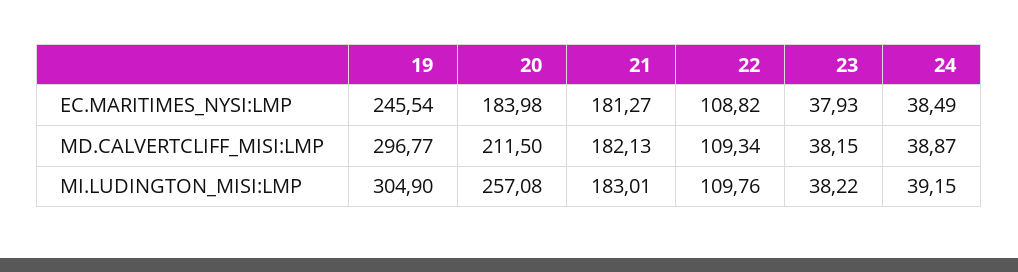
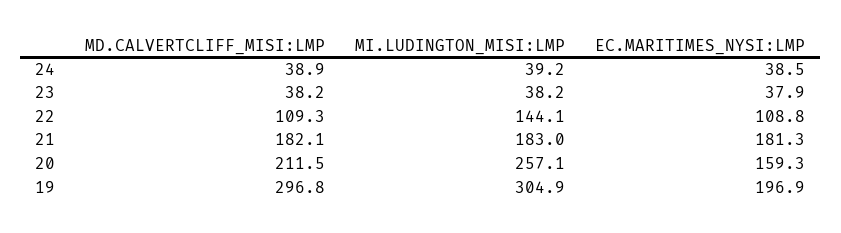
  {
    "19": {
-     "EC.MARITIMES_NYSI:LMP": 245.54,
+     "EC.MARITIMES_NYSI:LMP": 196.9,
      "MD.CALVERTCLIFF_MISI:LMP": 296.77,
      "MI.LUDINGTON_MISI:LMP": 304.9
    },
    "20": {
-     "EC.MARITIMES_NYSI:LMP": 183.98,
+     "EC.MARITIMES_NYSI:LMP": 159.3,
      "MD.CALVERTCLIFF_MISI:LMP": 211.5,
      "MI.LUDINGTON_MISI:LMP": 257.08
    },
    "21": {
      "EC.MARITIMES_NYSI:LMP": 181.27,
      "MD.CALVERTCLIFF_MISI:LMP": 182.13,
      "MI.LUDINGTON_MISI:LMP": 183.01
    },
    "22": {
      "EC.MARITIMES_NYSI:LMP": 108.82,
      "MD.CALVERTCLIFF_MISI:LMP": 109.34,
-     "MI.LUDINGTON_MISI:LMP": 109.76
+     "MI.LUDINGTON_MISI:LMP": 144.1
    },
    "23": {
      "EC.MARITIMES_NYSI:LMP": 37.93,
      "MD.CALVERTCLIFF_MISI:LMP": 38.15,
      "MI.LUDINGTON_MISI:LMP": 38.22
    },
    "24": {
      "EC.MARITIMES_NYSI:LMP": 38.49,
      "MD.CALVERTCLIFF_MISI:LMP": 38.87,
      "MI.LUDINGTON_MISI:LMP": 39.15
    }
  }

